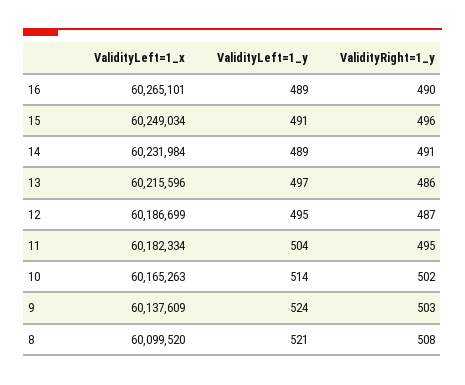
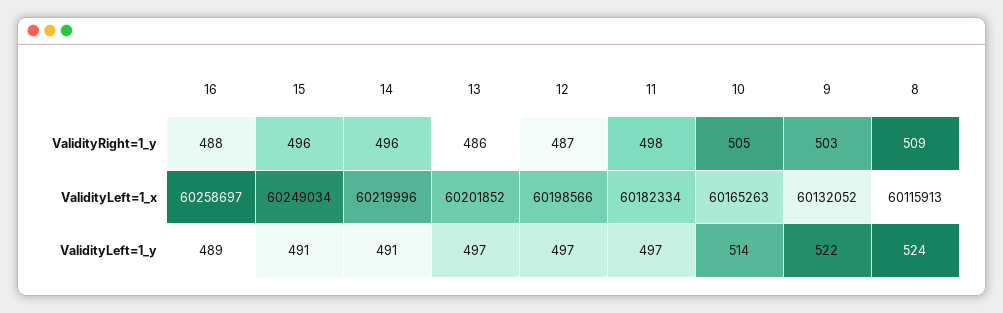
  {
    "ValidityLeft=1_x": {
-     "16": 60265101,
+     "16": 60258697,
      "15": 60249034,
-     "14": 60231984,
+     "14": 60219996,
-     "13": 60215596,
+     "13": 60201852,
-     "12": 60186699,
+     "12": 60198566,
      "11": 60182334,
      "10": 60165263,
-     "9": 60137609,
+     "9": 60132052,
-     "8": 60099520
+     "8": 60115913
    },
    "ValidityLeft=1_y": {
      "16": 489,
      "15": 491,
-     "14": 489,
+     "14": 491,
      "13": 497,
-     "12": 495,
+     "12": 497,
-     "11": 504,
+     "11": 497,
      "10": 514,
-     "9": 524,
+     "9": 522,
-     "8": 521
+     "8": 524
    },
    "ValidityRight=1_y": {
-     "16": 490,
+     "16": 488,
      "15": 496,
-     "14": 491,
+     "14": 496,
      "13": 486,
      "12": 487,
-     "11": 495,
+     "11": 498,
-     "10": 502,
+     "10": 505,
      "9": 503,
-     "8": 508
+     "8": 509
    }
  }

